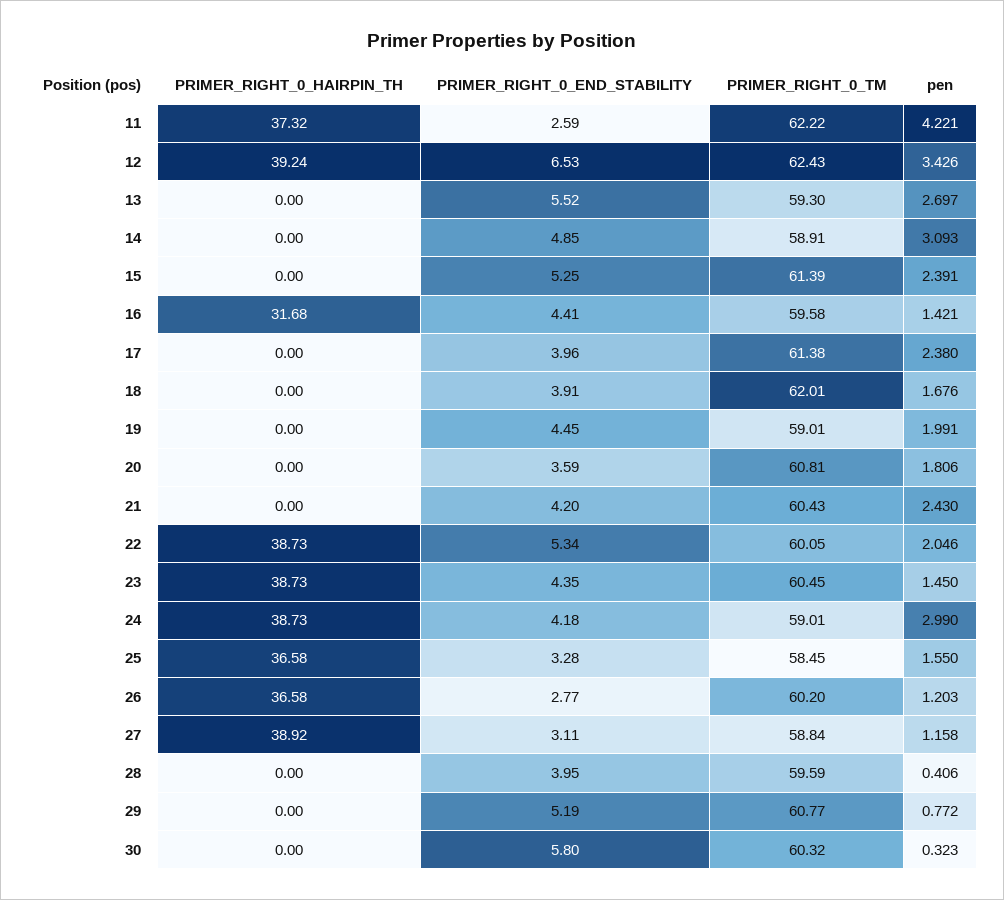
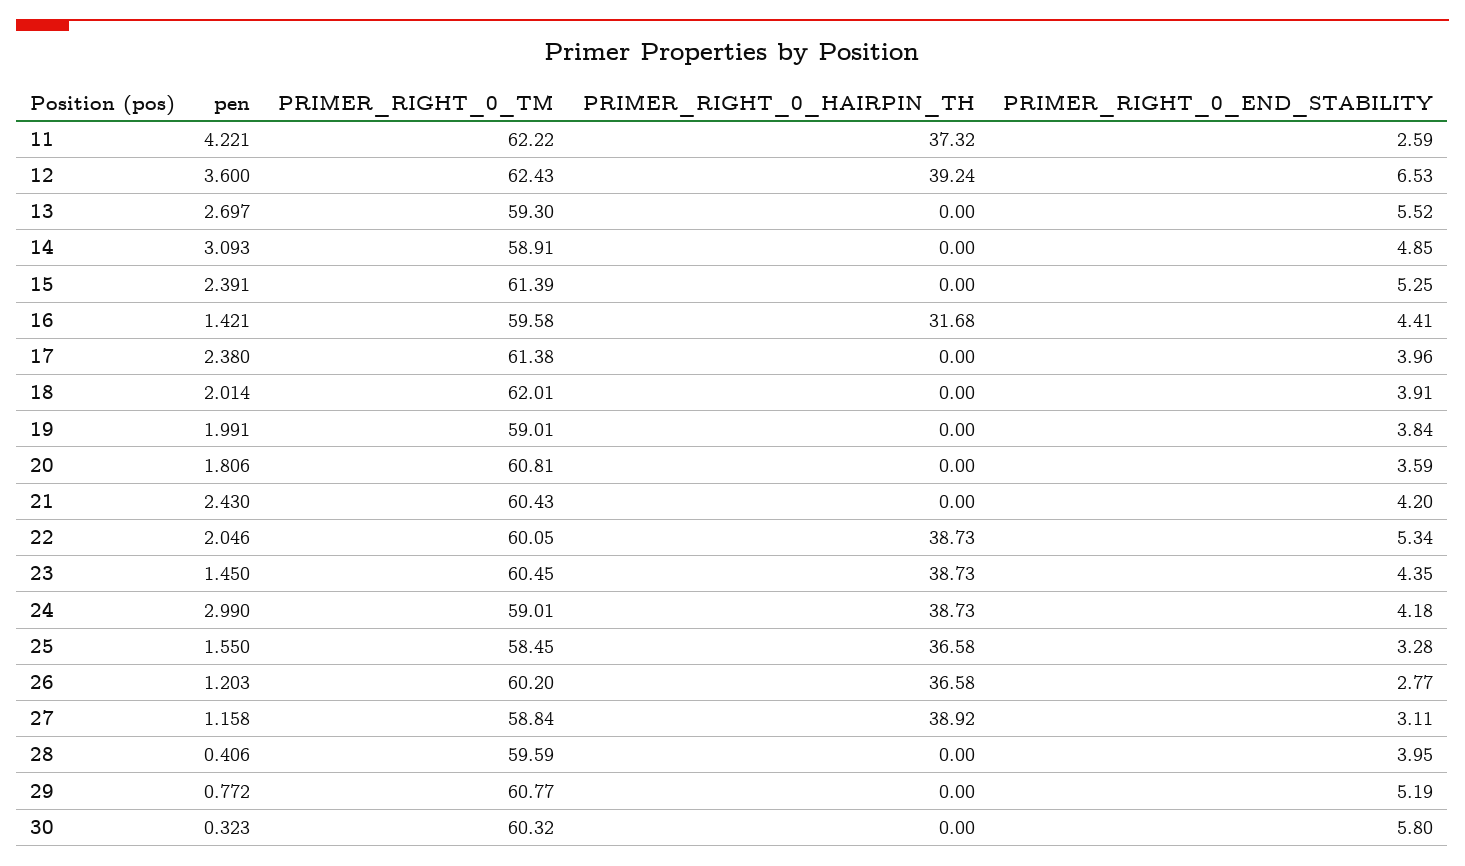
  {
    "PRIMER_RIGHT_0_HAIRPIN_TH": {
      "11": 37.32,
      "12": 39.24,
      "13": 0,
      "14": 0,
      "15": 0,
      "16": 31.68,
      "17": 0,
      "18": 0,
      "19": 0,
      "20": 0,
      "21": 0,
      "22": 38.73,
      "23": 38.73,
      "24": 38.73,
      "25": 36.58,
      "26": 36.58,
      "27": 38.92,
      "28": 0,
      "29": 0,
      "30": 0
    },
    "PRIMER_RIGHT_0_END_STABILITY": {
      "11": 2.59,
      "12": 6.53,
      "13": 5.52,
      "14": 4.85,
      "15": 5.25,
      "16": 4.41,
      "17": 3.96,
      "18": 3.91,
-     "19": 4.45,
+     "19": 3.84,
      "20": 3.59,
      "21": 4.2,
      "22": 5.34,
      "23": 4.35,
      "24": 4.18,
      "25": 3.28,
      "26": 2.77,
      "27": 3.11,
      "28": 3.95,
      "29": 5.19,
      "30": 5.8
    },
    "PRIMER_RIGHT_0_TM": {
      "11": 62.22,
      "12": 62.43,
      "13": 59.3,
      "14": 58.91,
      "15": 61.39,
      "16": 59.58,
      "17": 61.38,
      "18": 62.01,
      "19": 59.01,
      "20": 60.81,
      "21": 60.43,
      "22": 60.05,
      "23": 60.45,
      "24": 59.01,
      "25": 58.45,
      "26": 60.2,
      "27": 58.84,
      "28": 59.59,
      "29": 60.77,
      "30": 60.32
    },
    "pen": {
      "11": 4.221,
-     "12": 3.426,
+     "12": 3.6,
      "13": 2.697,
      "14": 3.093,
      "15": 2.391,
      "16": 1.421,
      "17": 2.38,
-     "18": 1.676,
+     "18": 2.014,
      "19": 1.991,
      "20": 1.806,
      "21": 2.43,
      "22": 2.046,
      "23": 1.45,
      "24": 2.99,
      "25": 1.55,
      "26": 1.203,
      "27": 1.158,
      "28": 0.406,
      "29": 0.772,
      "30": 0.323
    }
  }

